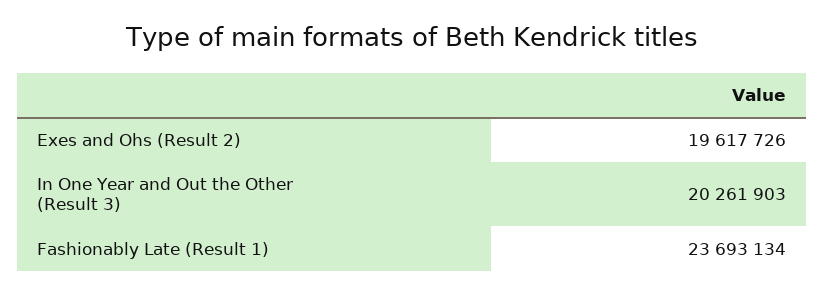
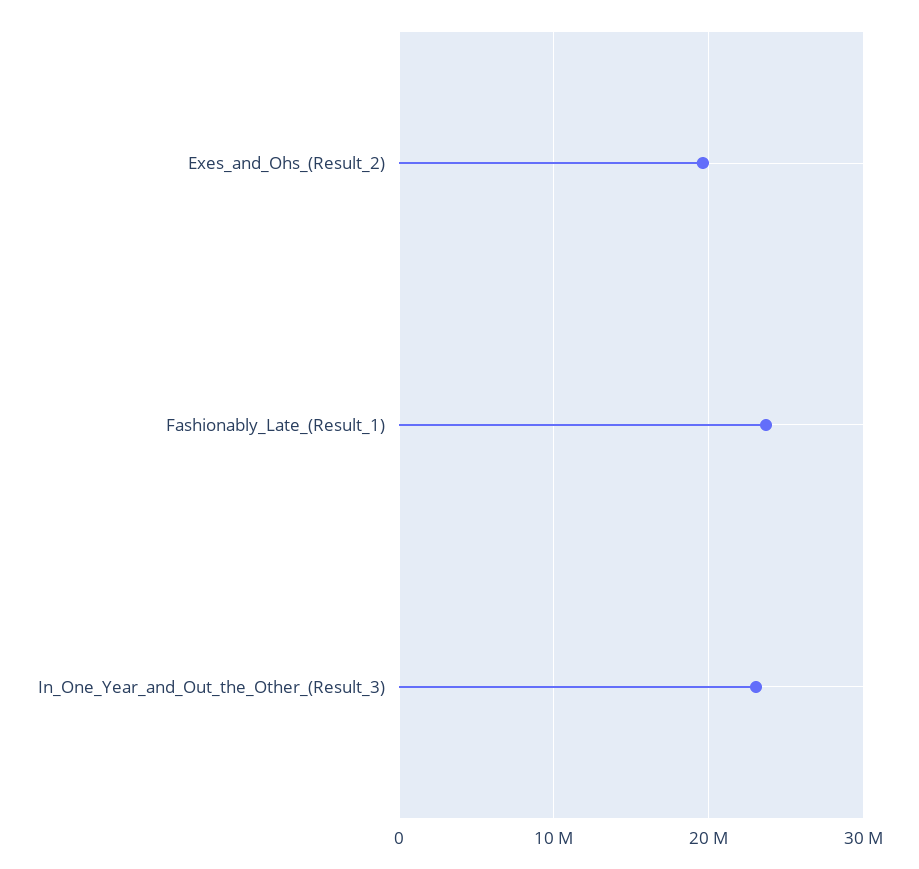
  {
    "Exes and Ohs (Result 2)": 19617726,
-   "In One Year and Out the Other (Result 3)": 20261903,
+   "In One Year and Out the Other (Result 3)": 23000000,
    "Fashionably Late (Result 1)": 23693134
  }

